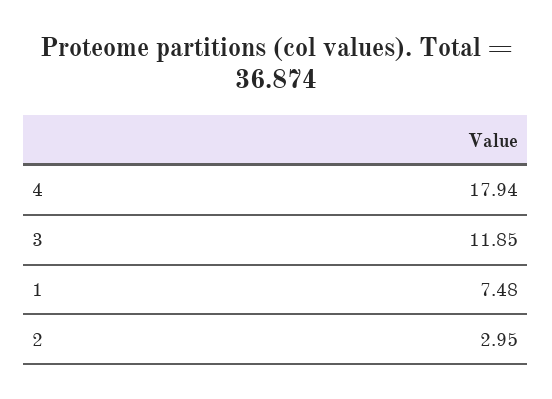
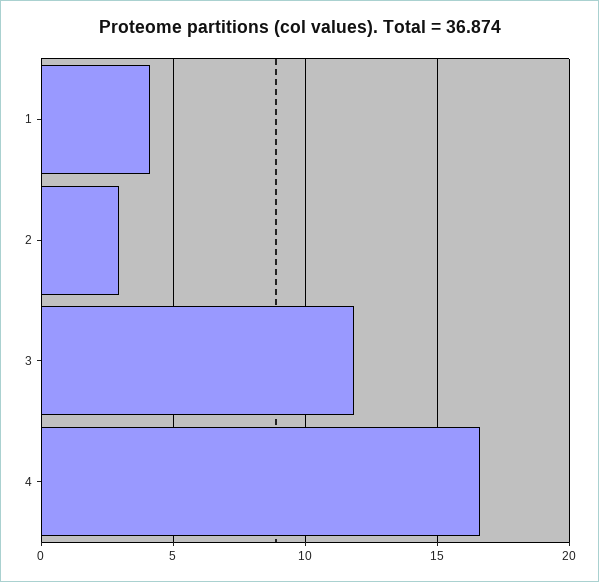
  {
-   "4": 17.94,
+   "4": 16.5,
    "3": 11.85,
-   "1": 7.48,
+   "1": 4,
    "2": 2.95
  }

